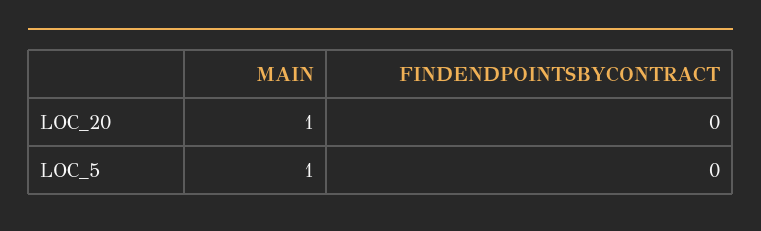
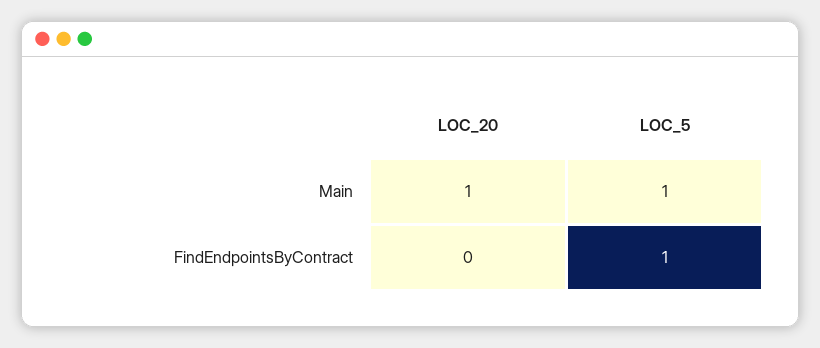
  {
    "MAIN": {
      "LOC_20": 1,
      "LOC_5": 1
    },
    "FINDENDPOINTSBYCONTRACT": {
      "LOC_20": 0,
-     "LOC_5": 0
+     "LOC_5": 1
    }
  }

